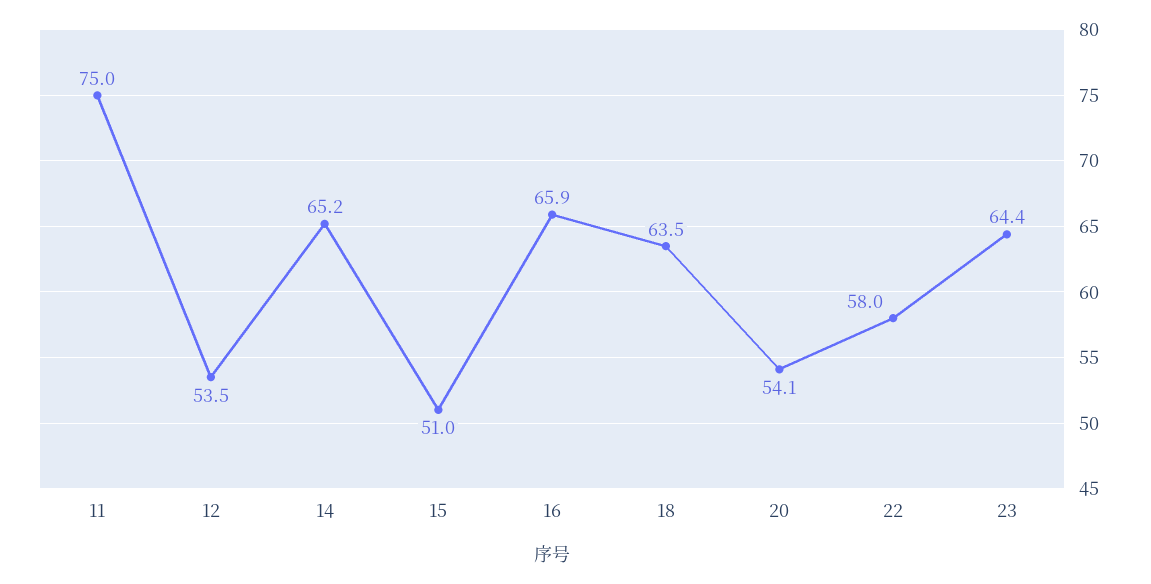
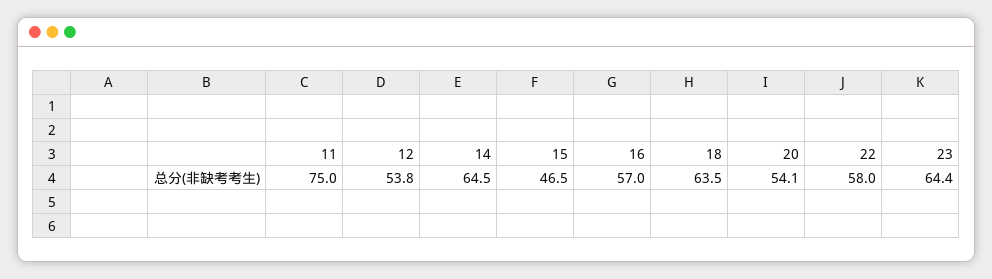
  {
    "11": 75,
-   "12": 53.5,
+   "12": 53.8,
-   "14": 65.2,
+   "14": 64.5,
-   "15": 51,
+   "15": 46.5,
-   "16": 65.9,
+   "16": 57,
    "18": 63.5,
    "20": 54.1,
    "22": 58,
    "23": 64.4
  }

